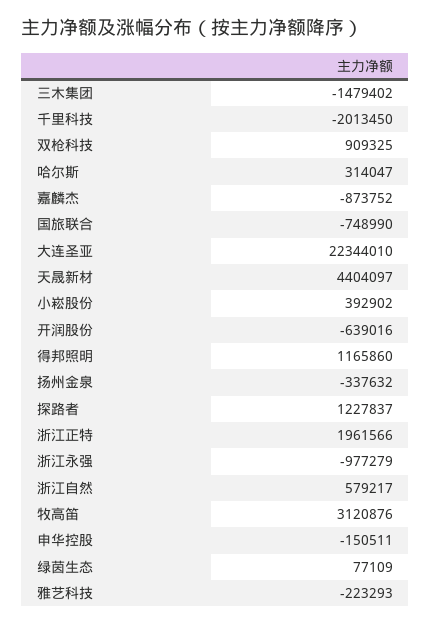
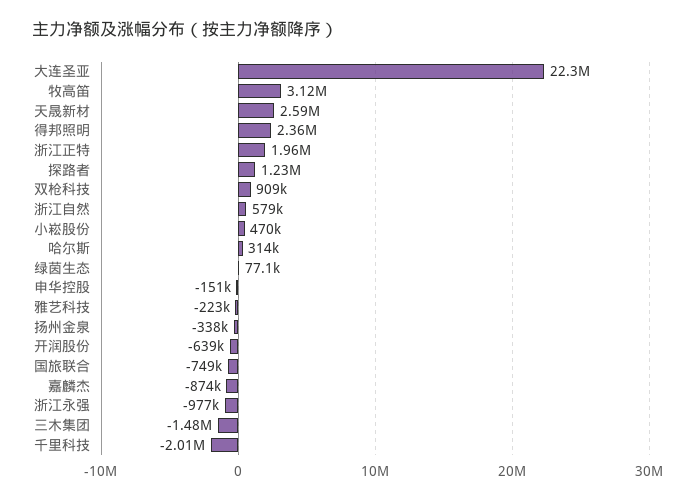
  {
    "三木集团": -1479402,
    "千里科技": -2013450,
    "双枪科技": 909325,
    "哈尔斯": 314047,
    "嘉麟杰": -873752,
    "国旅联合": -748990,
    "大连圣亚": 22344010,
-   "天晟新材": 4404097,
+   "天晟新材": 2590000,
-   "小崧股份": 392902,
+   "小崧股份": 470000,
    "开润股份": -639016,
-   "得邦照明": 1165860,
+   "得邦照明": 2360000,
    "扬州金泉": -337632,
    "探路者": 1227837,
    "浙江正特": 1961566,
    "浙江永强": -977279,
    "浙江自然": 579217,
    "牧高笛": 3120876,
    "申华控股": -150511,
    "绿茵生态": 77109,
    "雅艺科技": -223293
  }

